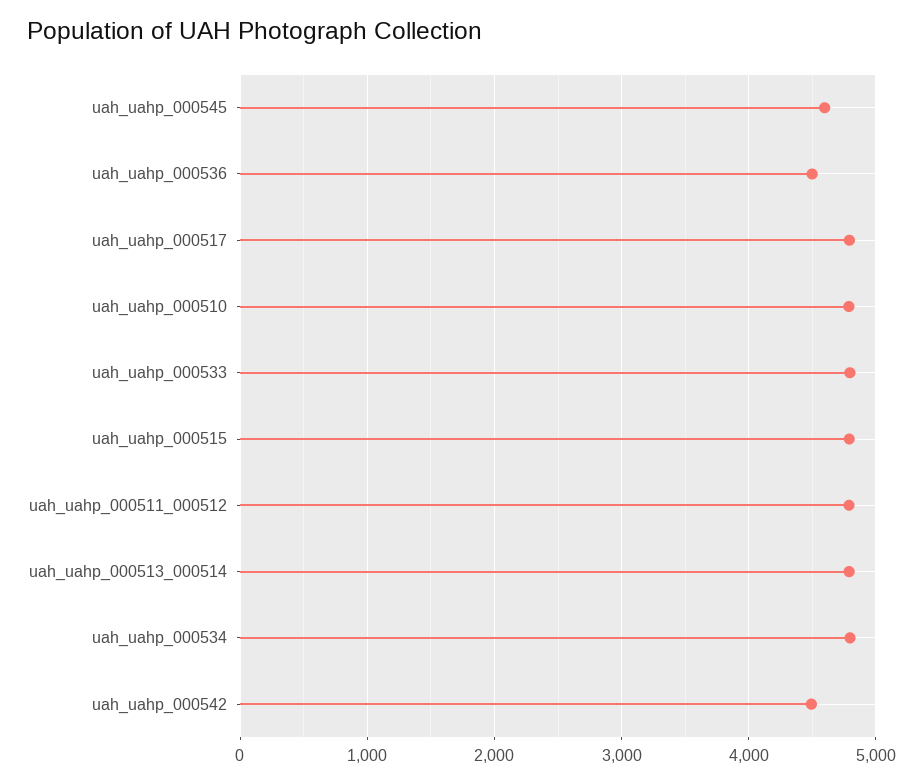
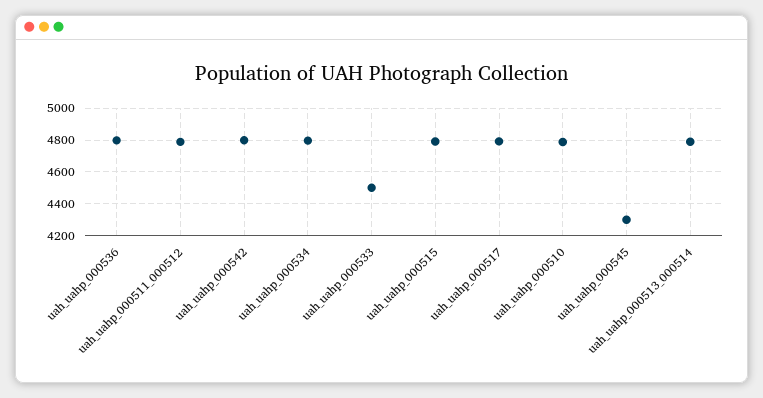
  {
-   "uah_uahp_000545": 4600,
+   "uah_uahp_000545": 4300,
-   "uah_uahp_000536": 4500,
+   "uah_uahp_000536": 4800,
    "uah_uahp_000517": 4800,
    "uah_uahp_000510": 4800,
-   "uah_uahp_000533": 4800,
+   "uah_uahp_000533": 4500,
    "uah_uahp_000515": 4800,
    "uah_uahp_000511_000512": 4800,
    "uah_uahp_000513_000514": 4800,
    "uah_uahp_000534": 4800,
-   "uah_uahp_000542": 4500
+   "uah_uahp_000542": 4800
  }

